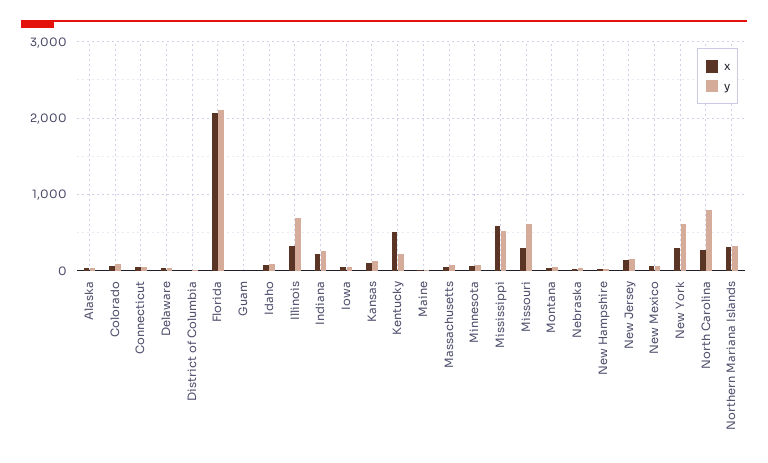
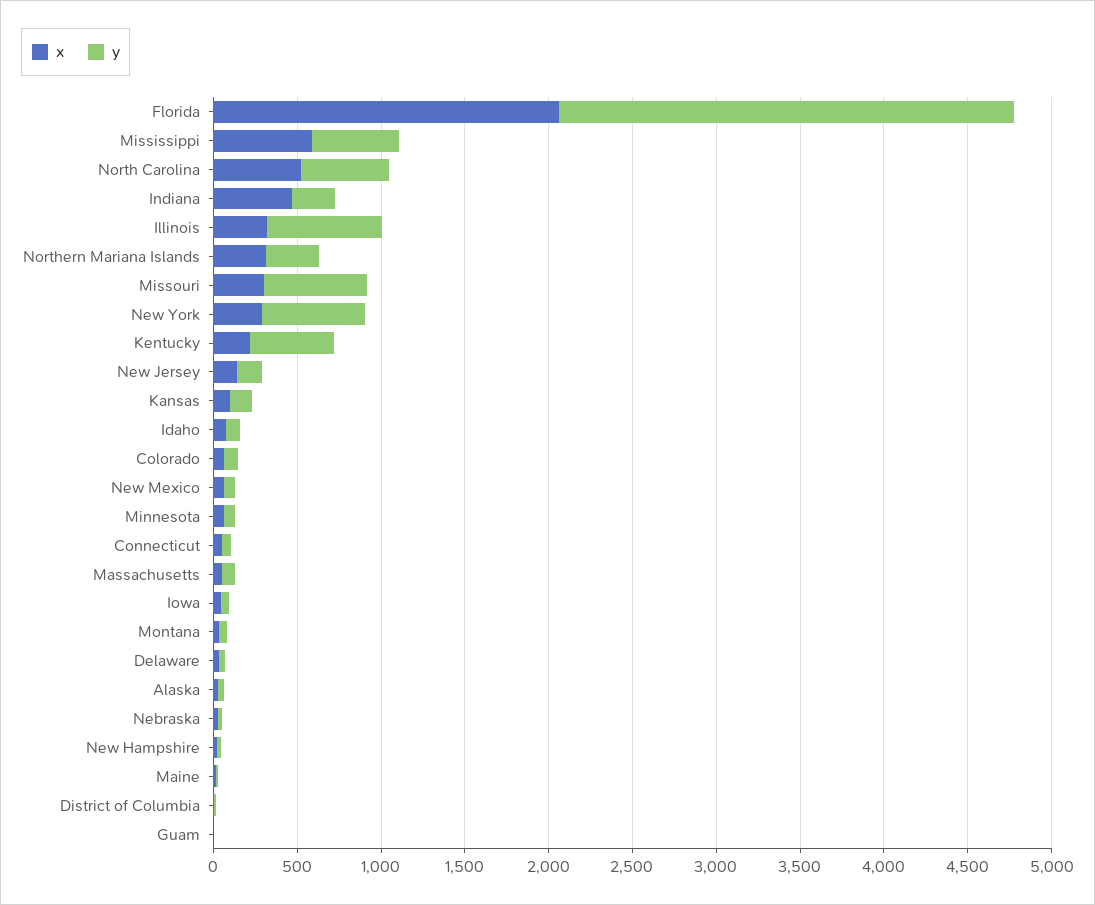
  {
    "x": {
      "Alaska": 0,
      "Colorado": 100,
      "Connecticut": 100,
      "Delaware": 0,
      "District of Columbia": 0,
      "Florida": 2100,
      "Guam": 0,
      "Idaho": 100,
      "Illinois": 300,
-     "Indiana": 200,
+     "Indiana": 500,
      "Iowa": 0,
      "Kansas": 100,
-     "Kentucky": 500,
+     "Kentucky": 200,
      "Maine": 0,
      "Massachusetts": 100,
      "Minnesota": 100,
      "Mississippi": 600,
      "Missouri": 300,
      "Montana": 0,
      "Nebraska": 0,
      "New Hampshire": 0,
      "New Jersey": 100,
      "New Mexico": 100,
      "New York": 300,
-     "North Carolina": 300,
+     "North Carolina": 500,
      "Northern Mariana Islands": 300
    },
    "y": {
      "Alaska": 0,
      "Colorado": 100,
      "Connecticut": 100,
      "Delaware": 0,
      "District of Columbia": 0,
-     "Florida": 2100,
+     "Florida": 2700,
      "Guam": 0,
      "Idaho": 100,
      "Illinois": 700,
      "Indiana": 300,
      "Iowa": 100,
      "Kansas": 100,
-     "Kentucky": 200,
+     "Kentucky": 500,
      "Maine": 0,
      "Massachusetts": 100,
      "Minnesota": 100,
      "Mississippi": 500,
      "Missouri": 600,
      "Montana": 0,
      "Nebraska": 0,
      "New Hampshire": 0,
      "New Jersey": 200,
      "New Mexico": 100,
      "New York": 600,
-     "North Carolina": 800,
+     "North Carolina": 500,
      "Northern Mariana Islands": 300
    }
  }

